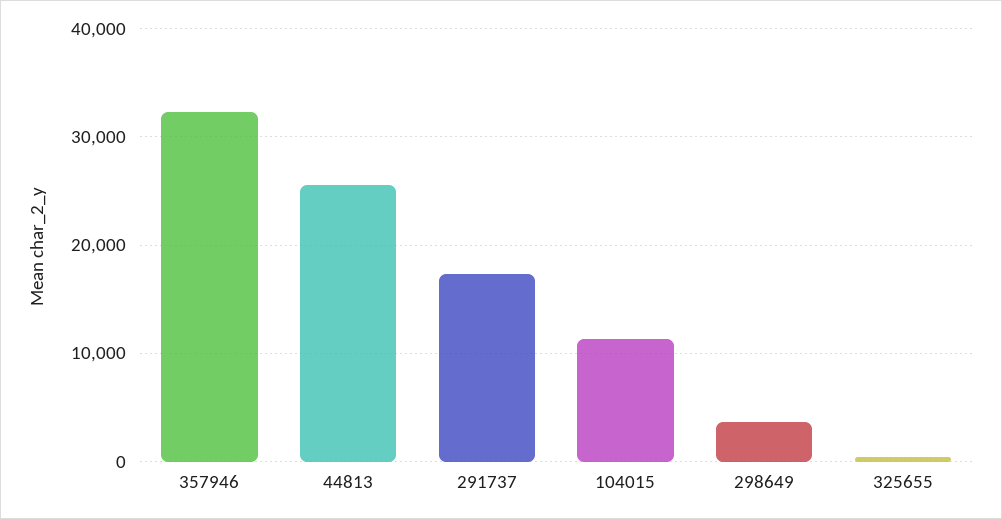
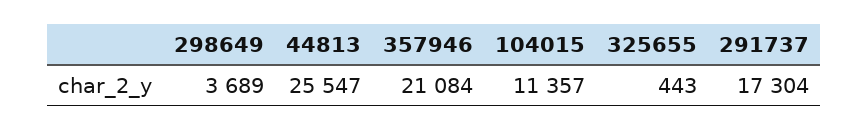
  {
-   "357946": 32000,
+   "357946": 21084,
    "44813": 25547,
    "291737": 17304,
    "104015": 11357,
    "298649": 3689,
    "325655": 443
  }

